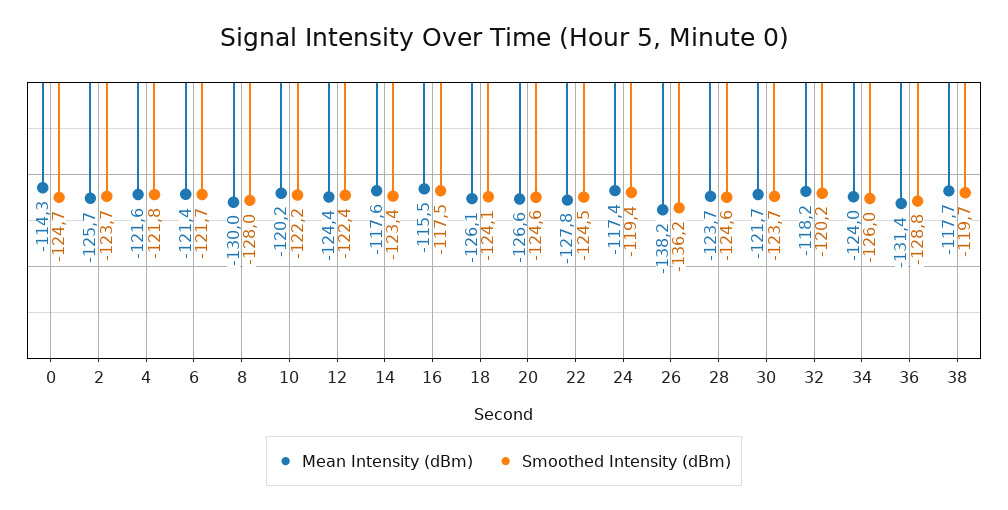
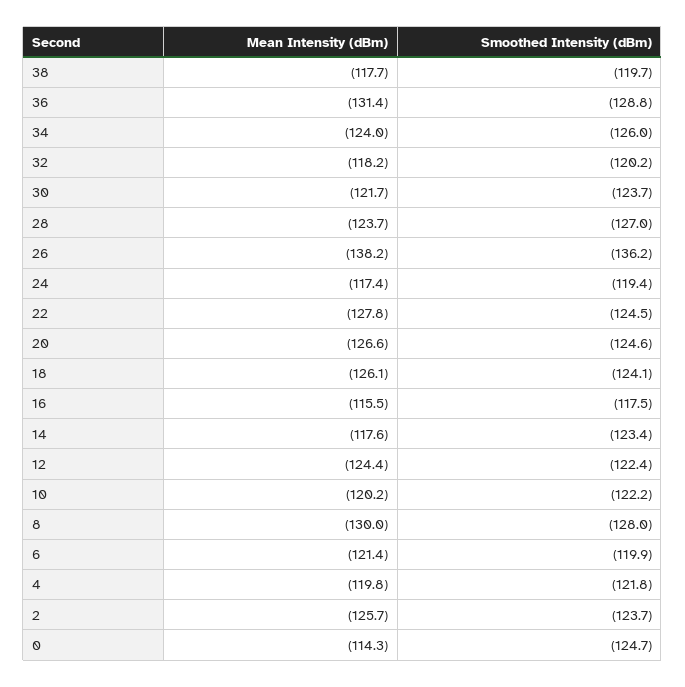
  {
    "Mean Intensity (dBm)": {
      "0": -114.3,
      "2": -125.7,
-     "4": -121.6,
+     "4": -119.8,
      "6": -121.4,
      "8": -130,
      "10": -120.2,
      "12": -124.4,
      "14": -117.6,
      "16": -115.5,
      "18": -126.1,
      "20": -126.6,
      "22": -127.8,
      "24": -117.4,
      "26": -138.2,
      "28": -123.7,
      "30": -121.7,
      "32": -118.2,
      "34": -124,
      "36": -131.4,
      "38": -117.7
    },
    "Smoothed Intensity (dBm)": {
      "0": -124.7,
      "2": -123.7,
      "4": -121.8,
-     "6": -121.7,
+     "6": -119.9,
      "8": -128,
      "10": -122.2,
      "12": -122.4,
      "14": -123.4,
      "16": -117.5,
      "18": -124.1,
      "20": -124.6,
      "22": -124.5,
      "24": -119.4,
      "26": -136.2,
-     "28": -124.6,
+     "28": -127,
      "30": -123.7,
      "32": -120.2,
      "34": -126,
      "36": -128.8,
      "38": -119.7
    }
  }

